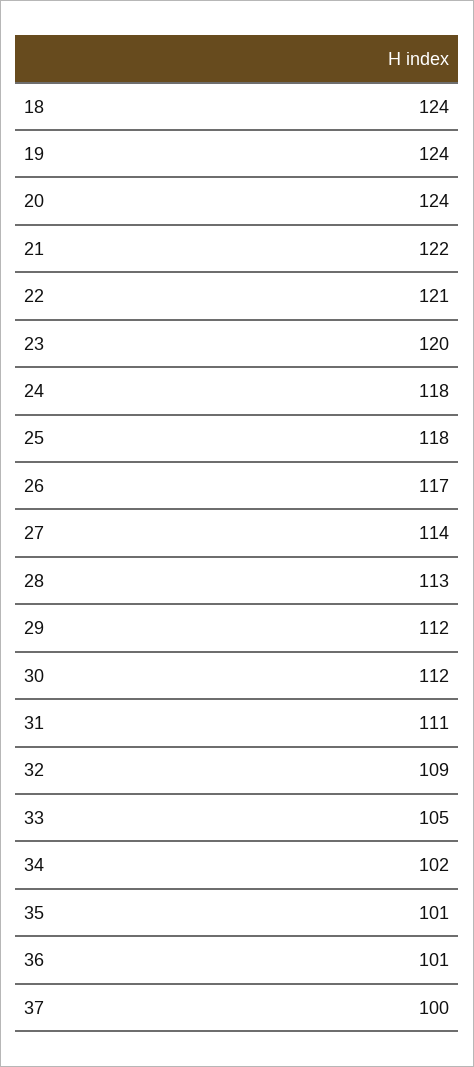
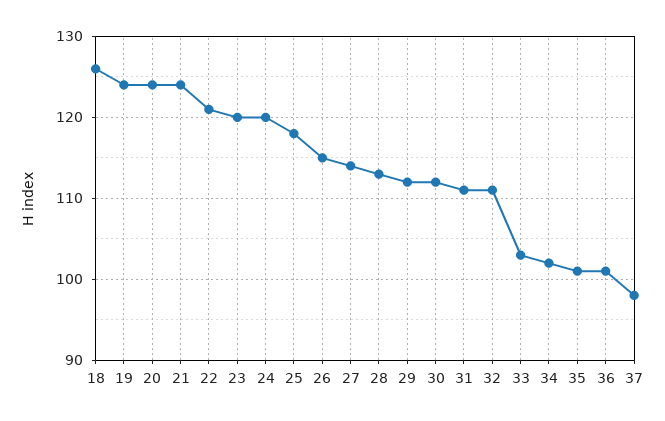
  {
-   "18": 124,
+   "18": 126,
    "19": 124,
    "20": 124,
-   "21": 122,
+   "21": 124,
    "22": 121,
    "23": 120,
-   "24": 118,
+   "24": 120,
    "25": 118,
-   "26": 117,
+   "26": 115,
    "27": 114,
    "28": 113,
    "29": 112,
    "30": 112,
    "31": 111,
-   "32": 109,
+   "32": 111,
-   "33": 105,
+   "33": 103,
    "34": 102,
    "35": 101,
    "36": 101,
-   "37": 100
+   "37": 98
  }

